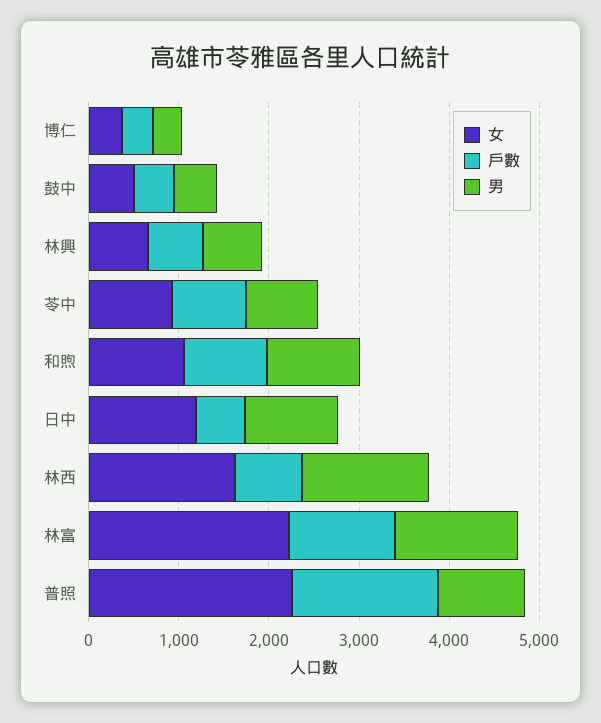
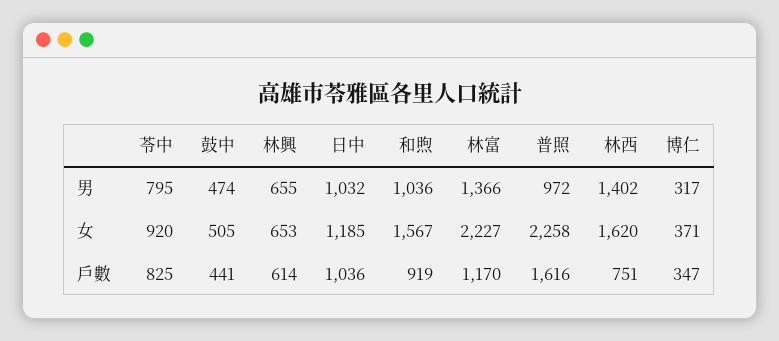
  {
    "女": {
      "博仁": 371,
      "鼓中": 505,
      "林興": 653,
      "苓中": 920,
-     "和煦": 1000,
+     "和煦": 1567,
      "日中": 1185,
      "林西": 1620,
      "林富": 2227,
      "普照": 2258
    },
    "戶數": {
      "博仁": 347,
      "鼓中": 441,
      "林興": 614,
      "苓中": 825,
      "和煦": 919,
-     "日中": 600,
+     "日中": 1036,
      "林西": 751,
      "林富": 1170,
      "普照": 1616
    },
    "男": {
      "博仁": 317,
      "鼓中": 474,
      "林興": 655,
      "苓中": 795,
      "和煦": 1036,
      "日中": 1032,
      "林西": 1402,
      "林富": 1366,
      "普照": 972
    }
  }

